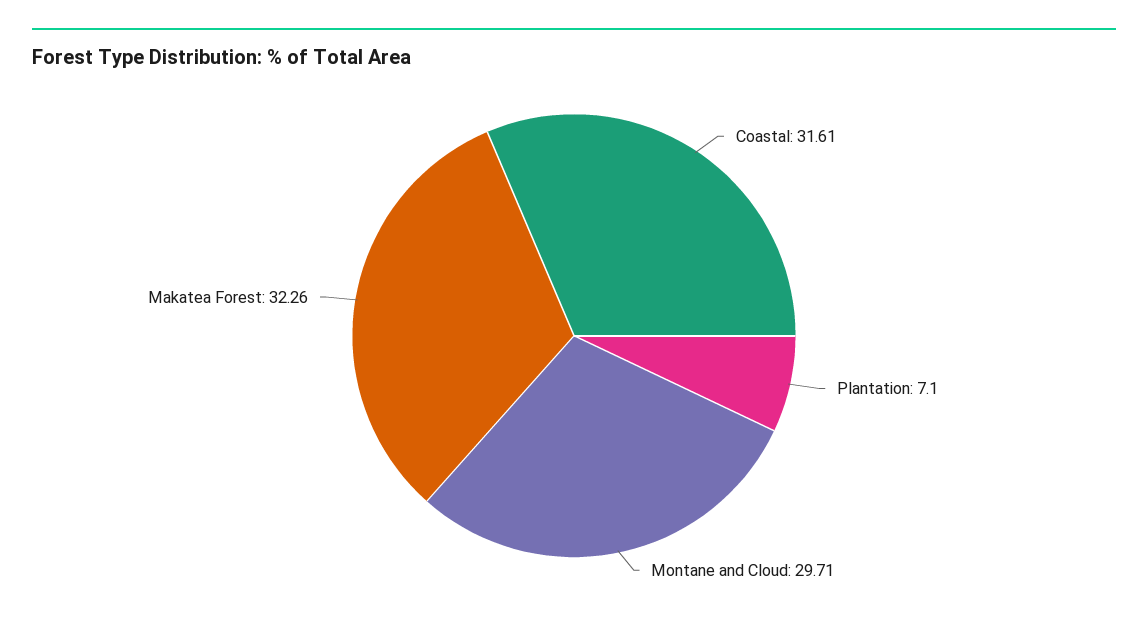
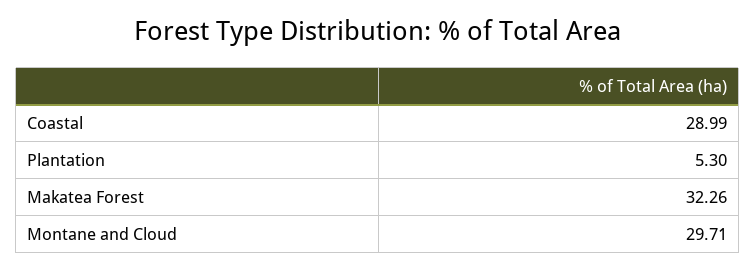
  {
-   "Coastal": 31.61,
+   "Coastal": 28.99,
-   "Plantation": 7.1,
+   "Plantation": 5.3,
    "Montane and Cloud": 29.71,
    "Makatea Forest": 32.26
  }

